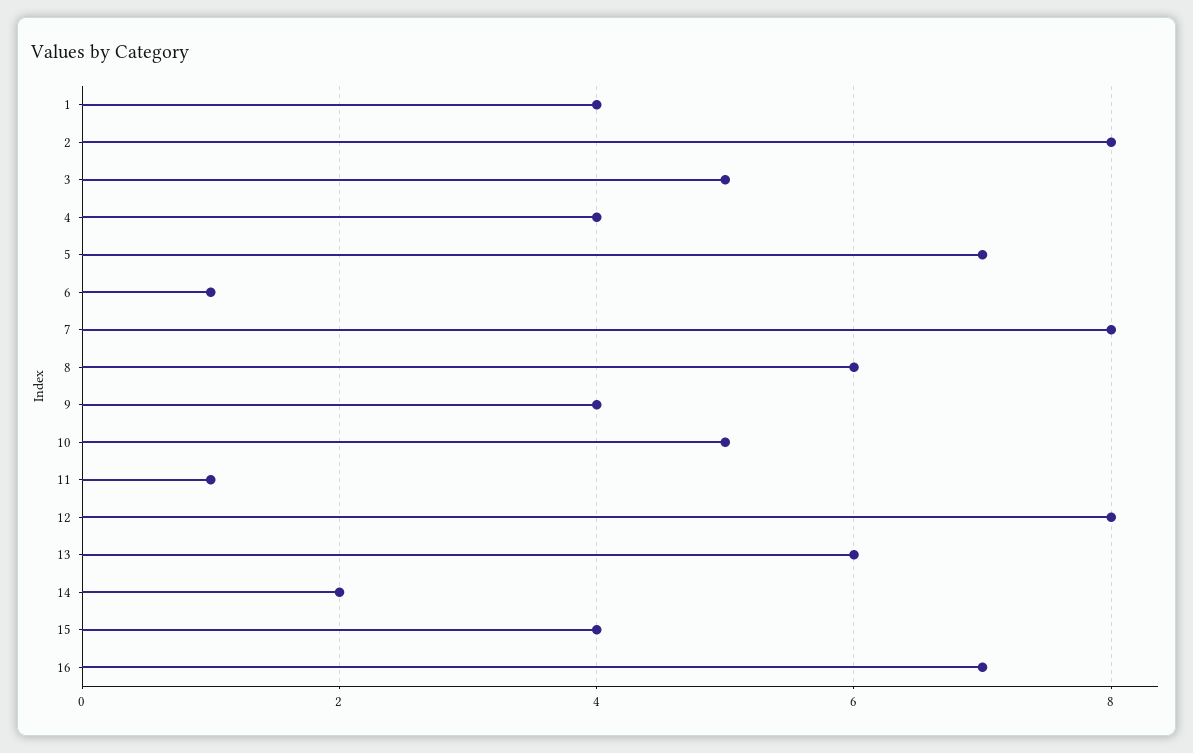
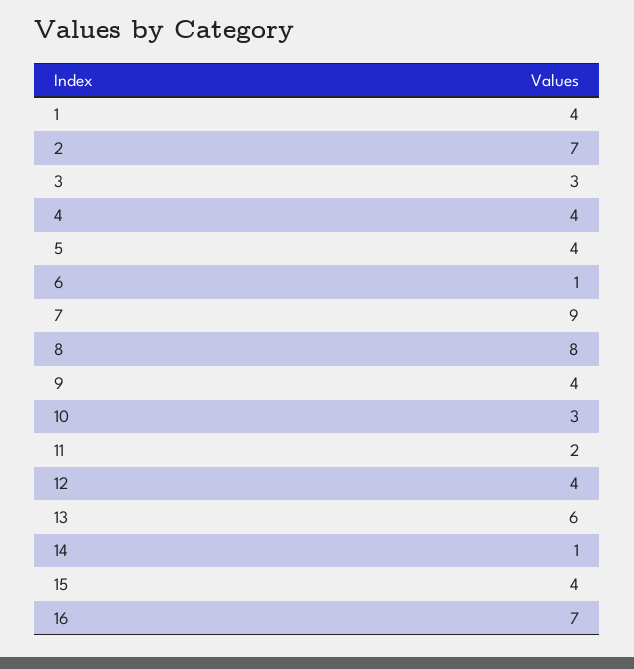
  {
    "1": 4,
-   "2": 8,
+   "2": 7,
-   "3": 5,
+   "3": 3,
    "4": 4,
-   "5": 7,
+   "5": 4,
    "6": 1,
-   "7": 8,
+   "7": 9,
-   "8": 6,
+   "8": 8,
    "9": 4,
-   "10": 5,
+   "10": 3,
-   "11": 1,
+   "11": 2,
-   "12": 8,
+   "12": 4,
    "13": 6,
-   "14": 2,
+   "14": 1,
    "15": 4,
    "16": 7
  }

